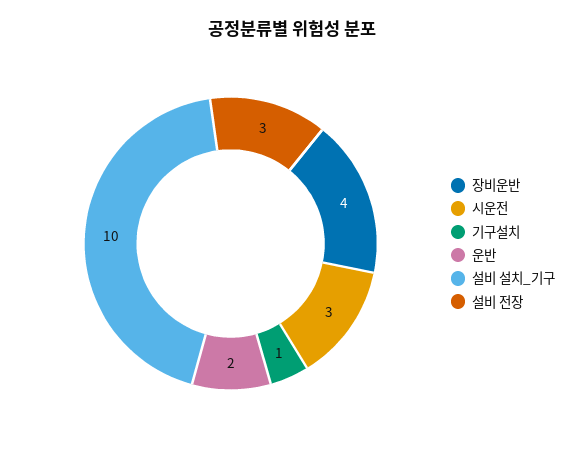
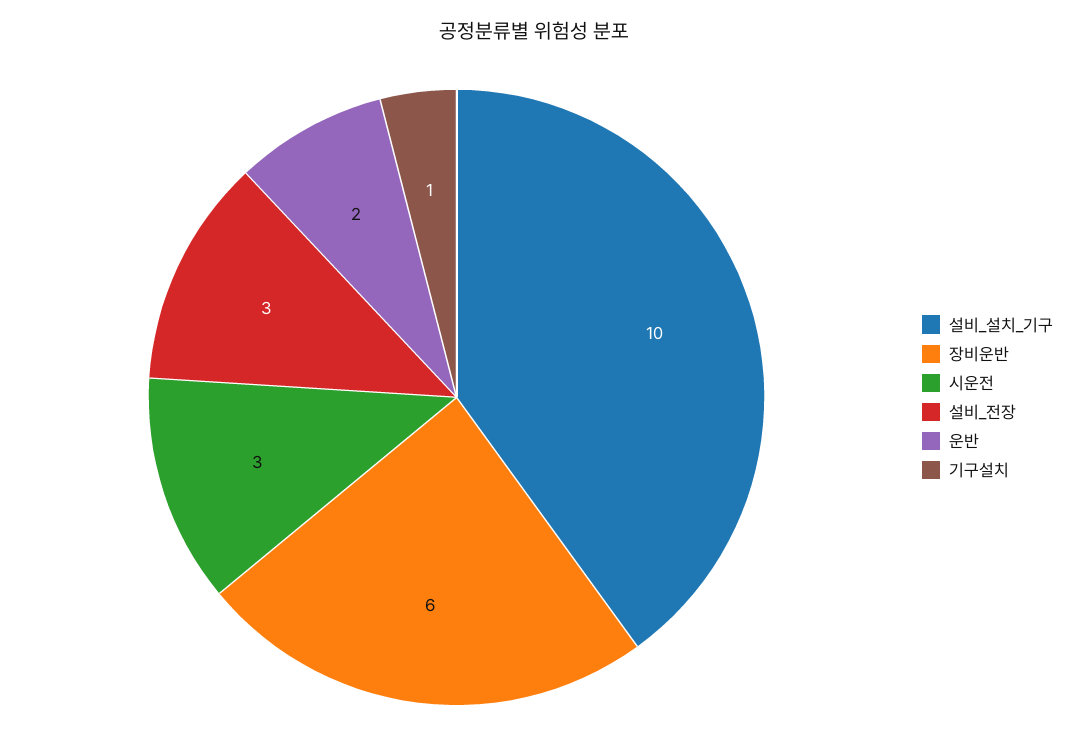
  {
-   "장비운반": 4,
+   "장비운반": 6,
    "시운전": 3,
    "기구설치": 1,
    "운반": 2,
    "설비 설치_기구": 10,
    "설비 전장": 3
  }

